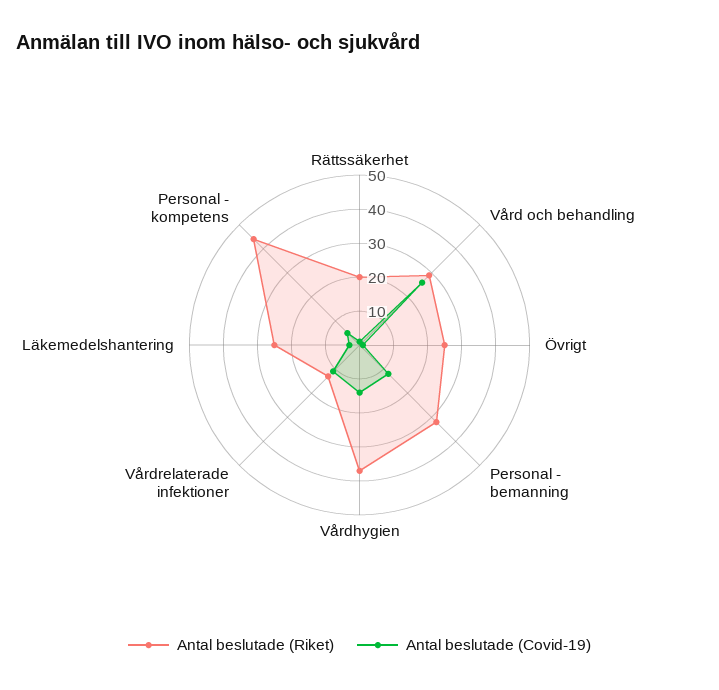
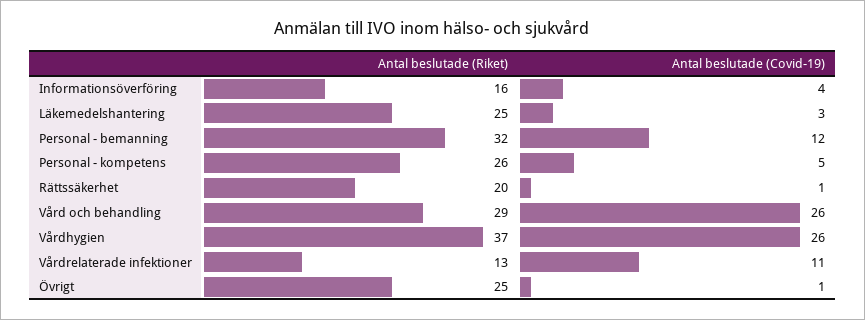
  {
    "Antal beslutade (Riket)": {
      "Rättssäkerhet": 20,
      "Vård och behandling": 29,
      "Övrigt": 25,
      "Personal - bemanning": 32,
      "Vårdhygien": 37,
      "Vårdrelaterade infektioner": 13,
      "Läkemedelshantering": 25,
-     "Personal - kompetens": 45
+     "Personal - kompetens": 26,
+     "Informationsöverföring": 16
    },
    "Antal beslutade (Covid-19)": {
      "Rättssäkerhet": 1,
      "Vård och behandling": 26,
      "Övrigt": 1,
      "Personal - bemanning": 12,
-     "Vårdhygien": 15,
+     "Vårdhygien": 26,
      "Vårdrelaterade infektioner": 11,
      "Läkemedelshantering": 3,
-     "Personal - kompetens": 5
+     "Personal - kompetens": 5,
+     "Informationsöverföring": 4
    }
  }

